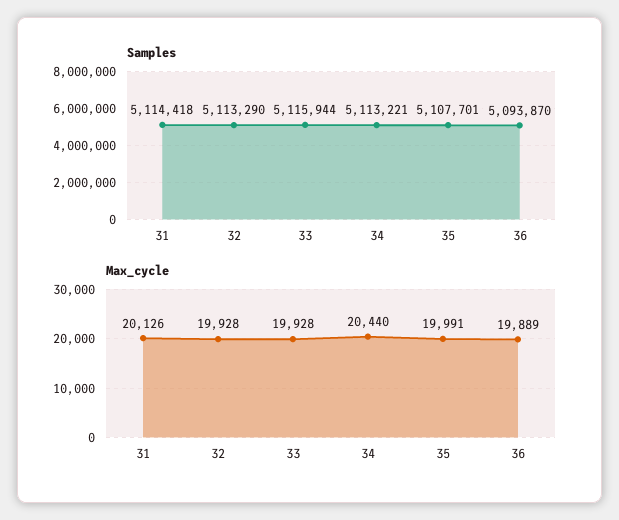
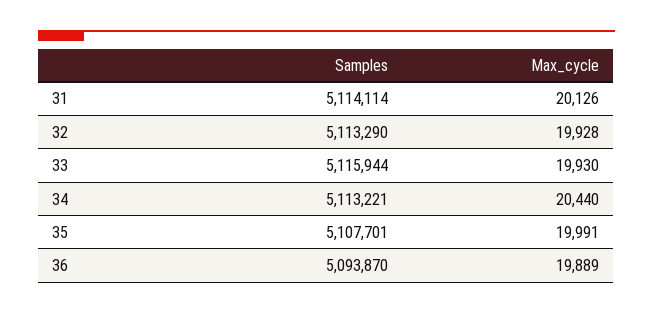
  {
    "Samples": {
-     "31": 5114418,
+     "31": 5114114,
      "32": 5113290,
      "33": 5115944,
      "34": 5113221,
      "35": 5107701,
      "36": 5093870
    },
    "Max_cycle": {
      "31": 20126,
      "32": 19928,
-     "33": 19928,
+     "33": 19930,
      "34": 20440,
      "35": 19991,
      "36": 19889
    }
  }

